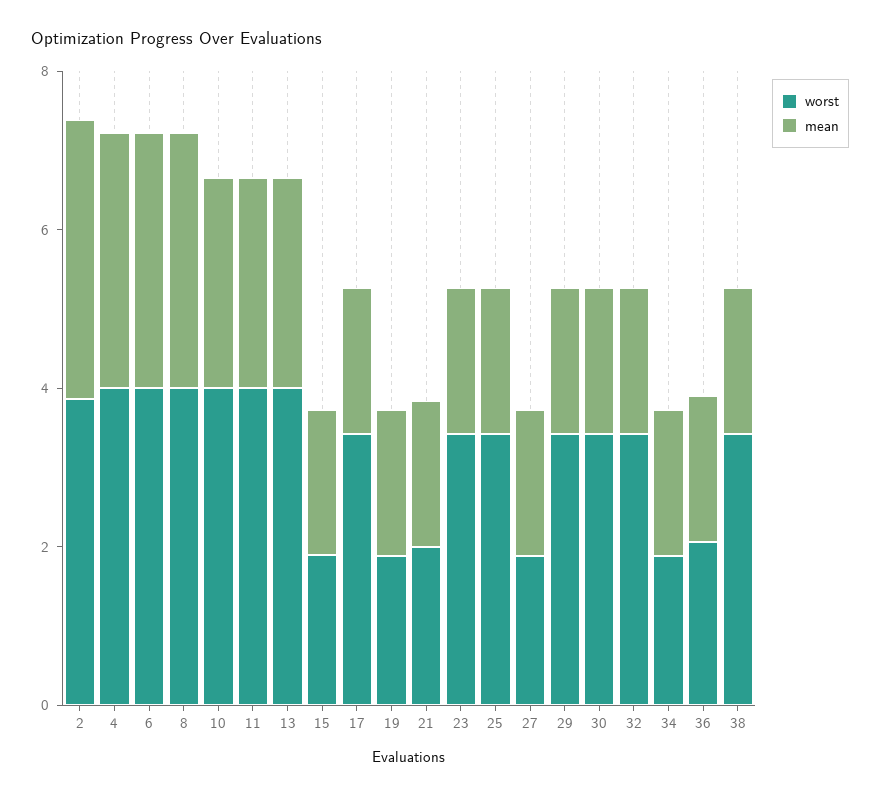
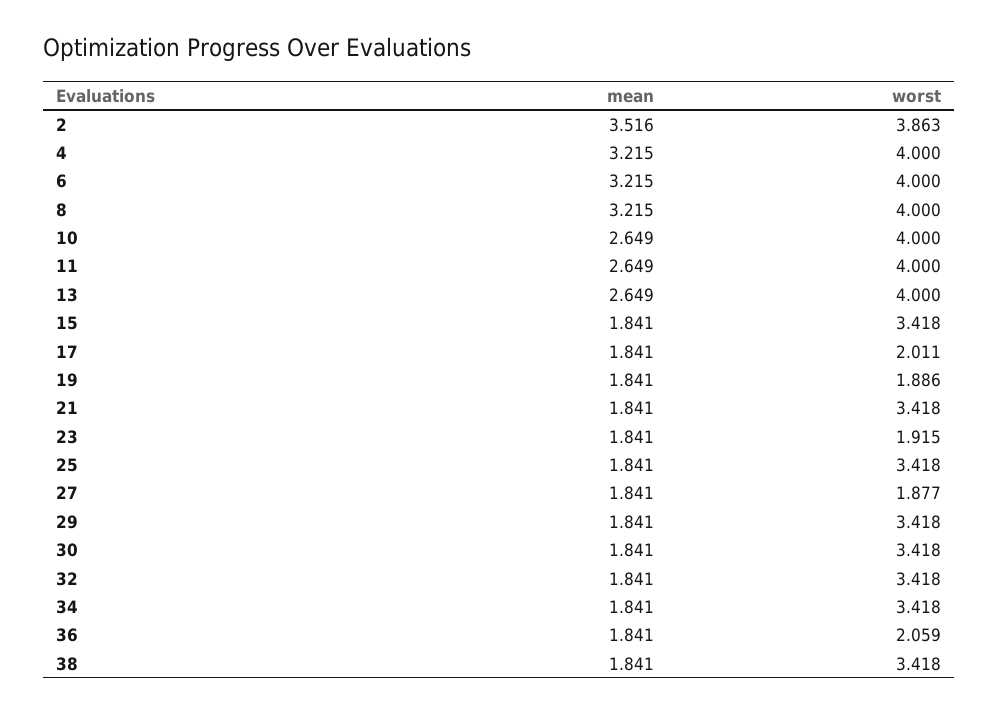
  {
    "worst": {
      "2": 3.863,
      "4": 4,
      "6": 4,
      "8": 4,
      "10": 4,
      "11": 4,
      "13": 4,
-     "15": 2,
+     "15": 3.418,
-     "17": 3.5,
+     "17": 2.011,
      "19": 1.886,
-     "21": 2,
+     "21": 3.418,
-     "23": 3.5,
+     "23": 1.915,
      "25": 3.418,
      "27": 1.877,
      "29": 3.418,
      "30": 3.418,
      "32": 3.418,
-     "34": 2,
+     "34": 3.418,
      "36": 2.059,
      "38": 3.418
    },
    "mean": {
      "2": 3.516,
      "4": 3.215,
      "6": 3.215,
      "8": 3.215,
      "10": 2.649,
      "11": 2.649,
      "13": 2.649,
      "15": 1.841,
      "17": 1.841,
      "19": 1.841,
      "21": 1.841,
      "23": 1.841,
      "25": 1.841,
      "27": 1.841,
      "29": 1.841,
      "30": 1.841,
      "32": 1.841,
      "34": 1.841,
      "36": 1.841,
      "38": 1.841
    }
  }

